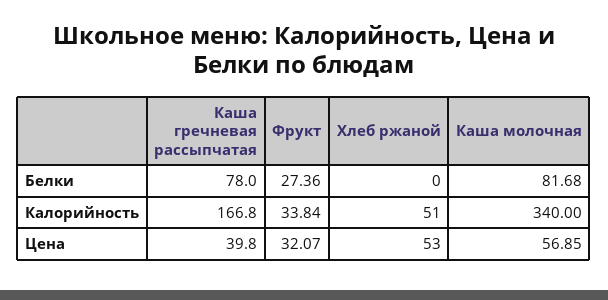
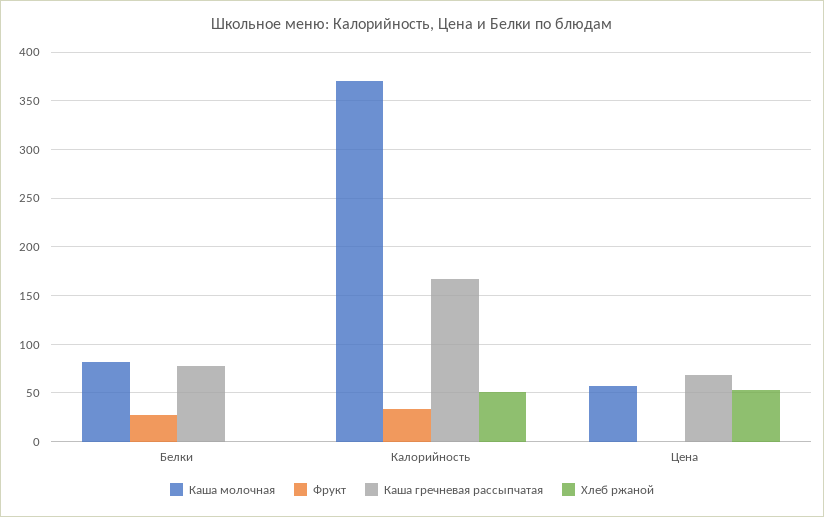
  {
    "Каша гречневая рассыпчатая": {
      "Белки": 78,
      "Калорийность": 166.8,
-     "Цена": 39.8
+     "Цена": 70
    },
    "Фрукт": {
      "Белки": 27.36,
      "Калорийность": 33.84,
-     "Цена": 32.07
+     "Цена": 0
    },
    "Хлеб ржаной": {
      "Белки": 0,
      "Калорийность": 51,
      "Цена": 53
    },
    "Каша молочная": {
      "Белки": 81.68,
-     "Калорийность": 340,
+     "Калорийность": 370,
      "Цена": 56.85
    }
  }

